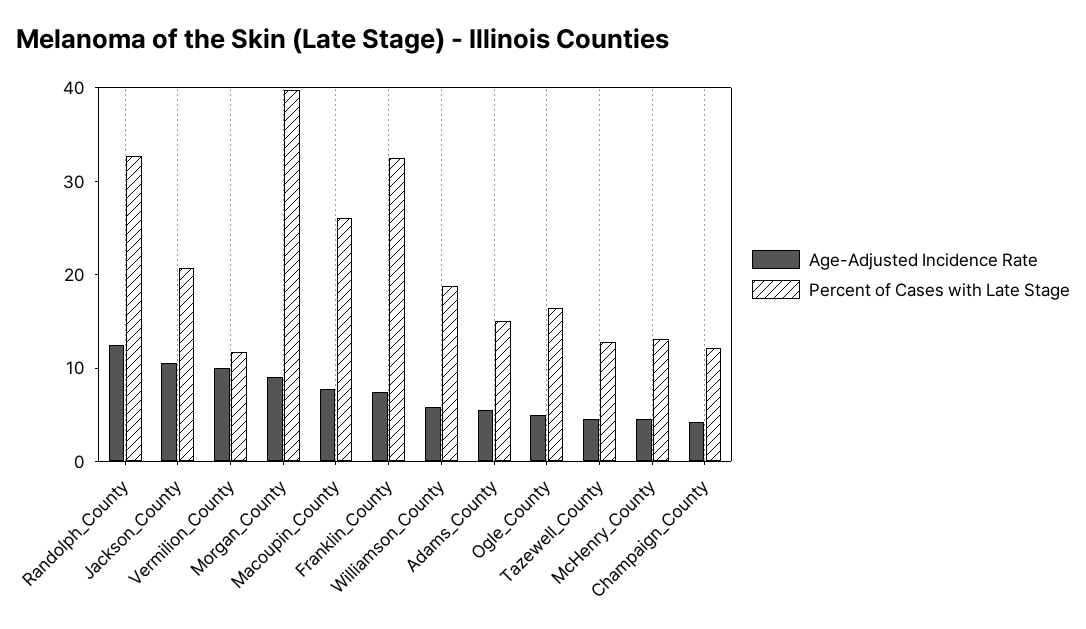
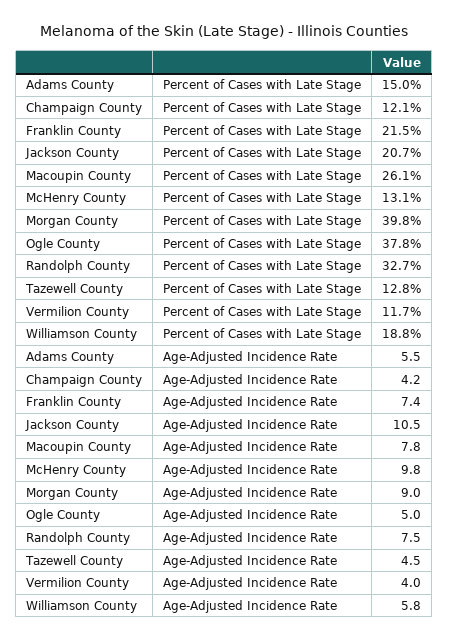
  {
    "Age-Adjusted Incidence Rate": {
-     "Randolph_County": 12,
+     "Randolph_County": 7.5,
      "Jackson_County": 10.5,
-     "Vermilion_County": 10,
+     "Vermilion_County": 4,
      "Morgan_County": 9,
      "Macoupin_County": 7.8,
      "Franklin_County": 7.4,
      "Williamson_County": 5.8,
      "Adams_County": 5.5,
      "Ogle_County": 5,
      "Tazewell_County": 4.5,
-     "McHenry_County": 4,
+     "McHenry_County": 9.8,
      "Champaign_County": 4.2
    },
    "Percent of Cases with Late Stage": {
      "Randolph_County": 32.7,
      "Jackson_County": 20.7,
      "Vermilion_County": 11.7,
      "Morgan_County": 39.8,
      "Macoupin_County": 26.1,
-     "Franklin_County": 32,
+     "Franklin_County": 21.5,
      "Williamson_County": 18.8,
      "Adams_County": 15,
-     "Ogle_County": 16,
+     "Ogle_County": 37.8,
      "Tazewell_County": 12.8,
      "McHenry_County": 13.1,
      "Champaign_County": 12.1
    }
  }

